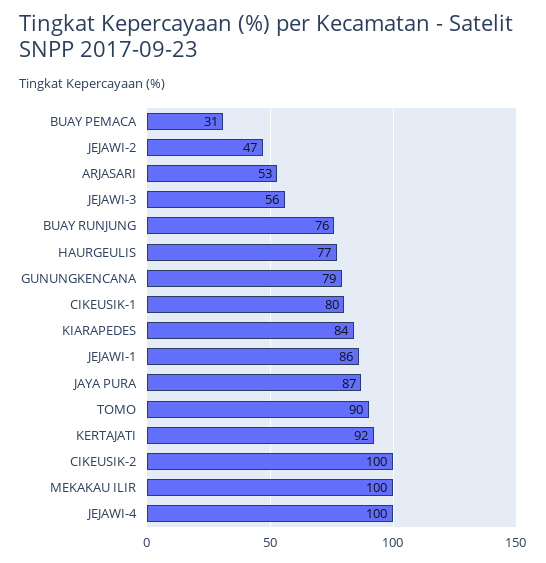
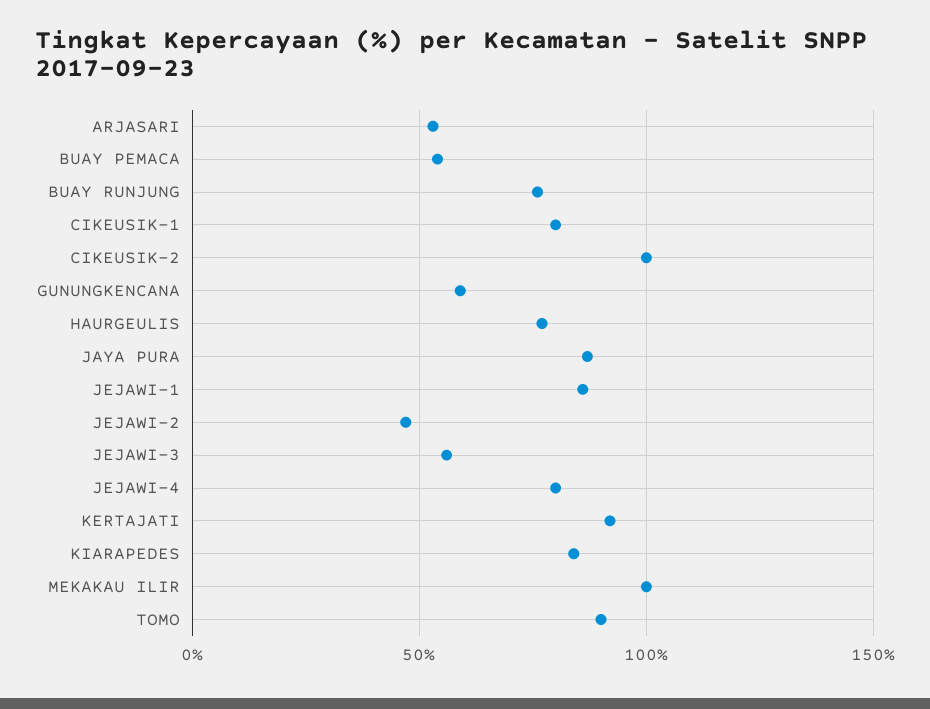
  {
-   "BUAY PEMACA": 31,
+   "BUAY PEMACA": 55,
    "JEJAWI-2": 47,
    "ARJASARI": 53,
    "JEJAWI-3": 56,
    "BUAY RUNJUNG": 76,
    "HAURGEULIS": 77,
-   "GUNUNGKENCANA": 79,
+   "GUNUNGKENCANA": 60,
    "CIKEUSIK-1": 80,
    "KIARAPEDES": 84,
    "JEJAWI-1": 86,
    "JAYA PURA": 87,
    "TOMO": 90,
    "KERTAJATI": 92,
    "CIKEUSIK-2": 100,
    "MEKAKAU ILIR": 100,
-   "JEJAWI-4": 100
+   "JEJAWI-4": 80
  }

